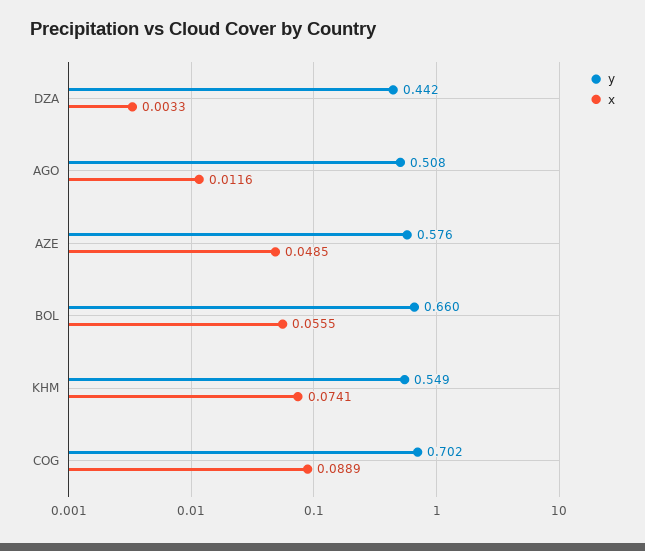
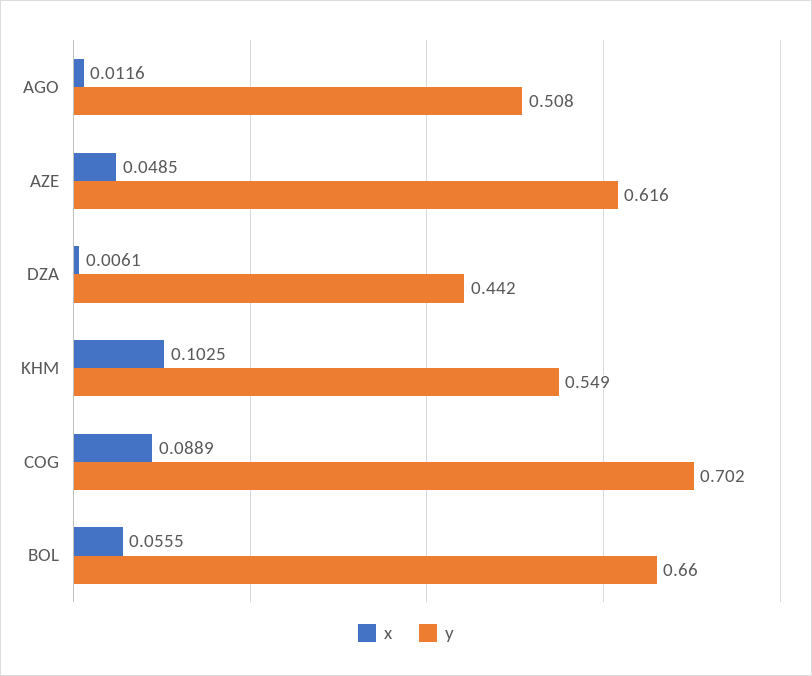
  {
    "y": {
      "DZA": 0.442,
      "AGO": 0.508,
-     "AZE": 0.576,
+     "AZE": 0.616,
      "BOL": 0.66,
      "KHM": 0.549,
      "COG": 0.702
    },
    "x": {
-     "DZA": 0.0033,
+     "DZA": 0.0061,
      "AGO": 0.0116,
      "AZE": 0.0485,
      "BOL": 0.0555,
-     "KHM": 0.0741,
+     "KHM": 0.1025,
      "COG": 0.0889
    }
  }

